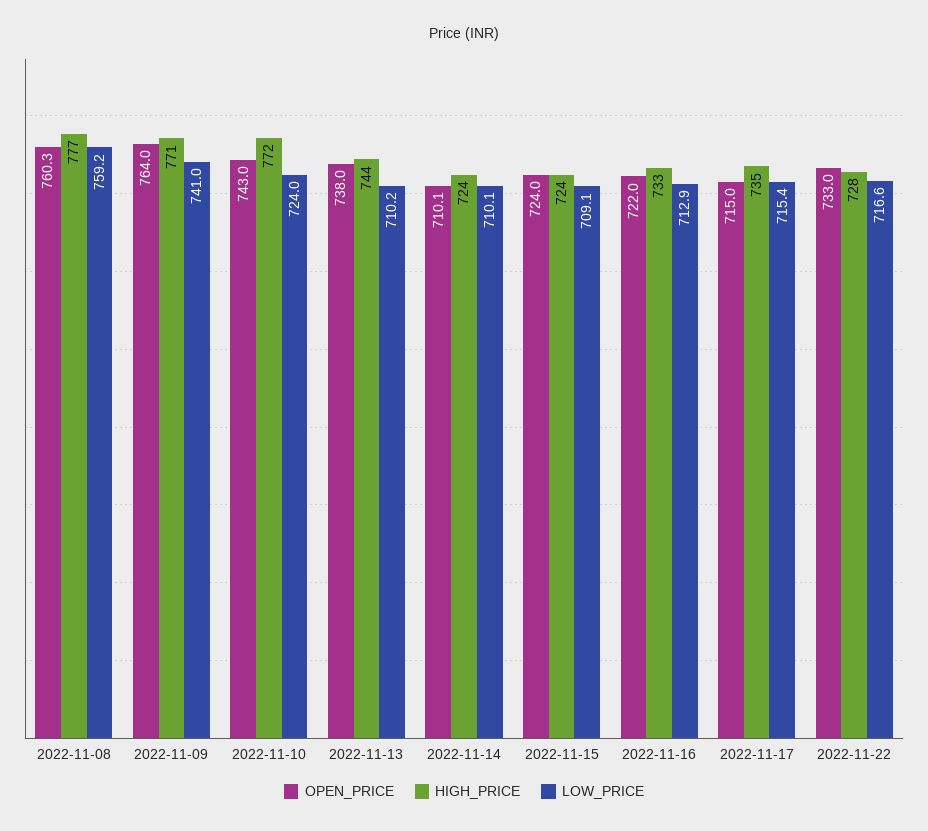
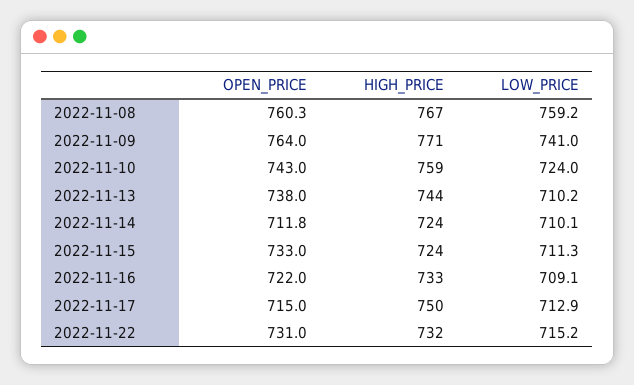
  {
    "OPEN_PRICE": {
      "2022-11-08": 760.3,
      "2022-11-09": 764,
      "2022-11-10": 743,
      "2022-11-13": 738,
-     "2022-11-14": 710.1,
+     "2022-11-14": 711.8,
-     "2022-11-15": 724,
+     "2022-11-15": 733,
      "2022-11-16": 722,
      "2022-11-17": 715,
-     "2022-11-22": 733
+     "2022-11-22": 731
    },
    "HIGH_PRICE": {
-     "2022-11-08": 777,
+     "2022-11-08": 767,
      "2022-11-09": 771,
-     "2022-11-10": 772,
+     "2022-11-10": 759,
      "2022-11-13": 744,
      "2022-11-14": 724,
      "2022-11-15": 724,
      "2022-11-16": 733,
-     "2022-11-17": 735,
+     "2022-11-17": 750,
-     "2022-11-22": 728
+     "2022-11-22": 732
    },
    "LOW_PRICE": {
      "2022-11-08": 759.2,
      "2022-11-09": 741,
      "2022-11-10": 724,
      "2022-11-13": 710.2,
      "2022-11-14": 710.1,
-     "2022-11-15": 709.1,
+     "2022-11-15": 711.3,
-     "2022-11-16": 712.9,
+     "2022-11-16": 709.1,
-     "2022-11-17": 715.4,
+     "2022-11-17": 712.9,
-     "2022-11-22": 716.6
+     "2022-11-22": 715.2
    }
  }

